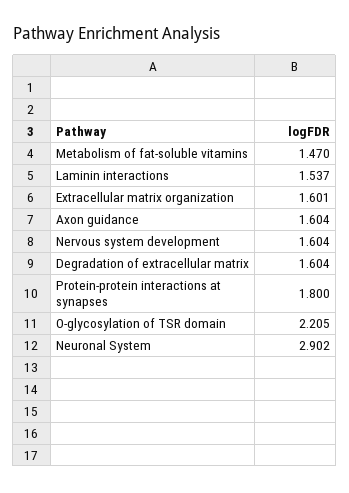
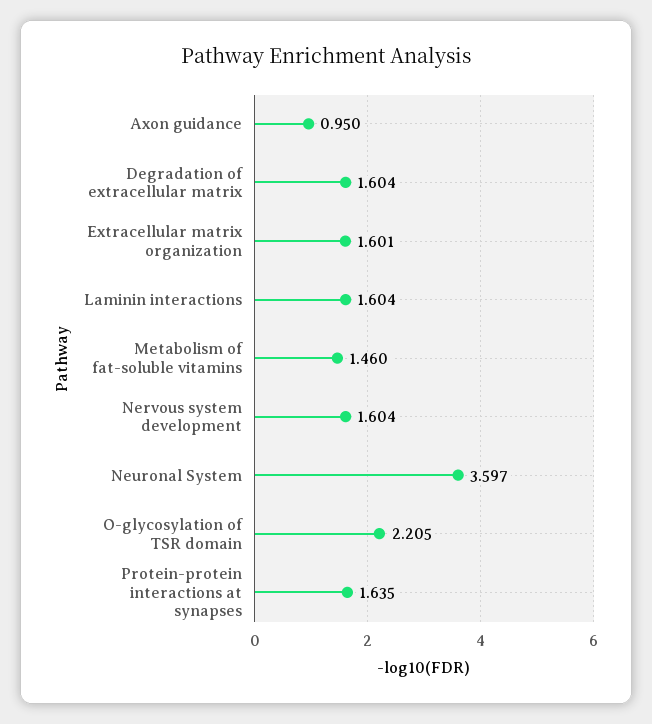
  {
-   "Metabolism of fat-soluble vitamins": 1.47,
+   "Metabolism of fat-soluble vitamins": 1.46,
-   "Laminin interactions": 1.537,
+   "Laminin interactions": 1.604,
    "Extracellular matrix organization": 1.601,
-   "Axon guidance": 1.604,
+   "Axon guidance": 0.95,
    "Nervous system development": 1.604,
    "Degradation of extracellular matrix": 1.604,
-   "Protein-protein interactions at synapses": 1.8,
+   "Protein-protein interactions at synapses": 1.635,
    "O-glycosylation of TSR domain": 2.205,
-   "Neuronal System": 2.902
+   "Neuronal System": 3.597
  }

